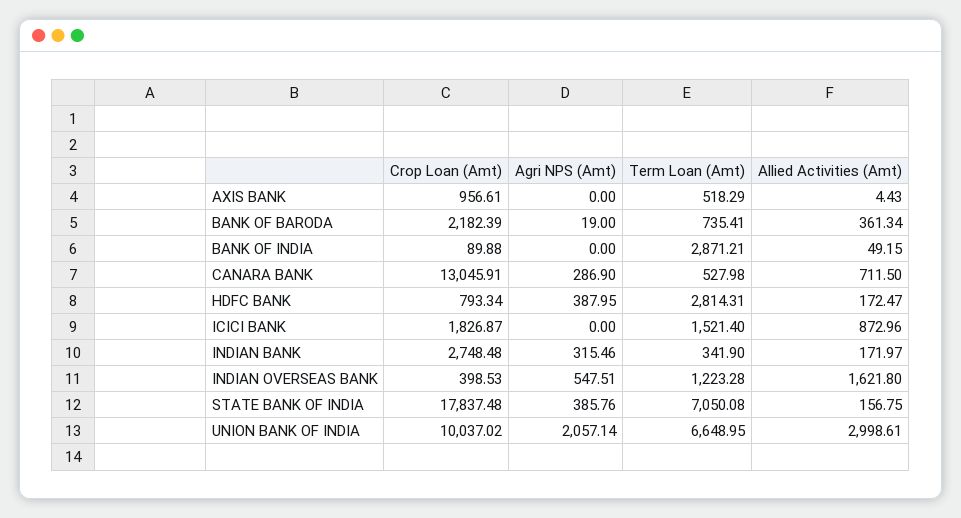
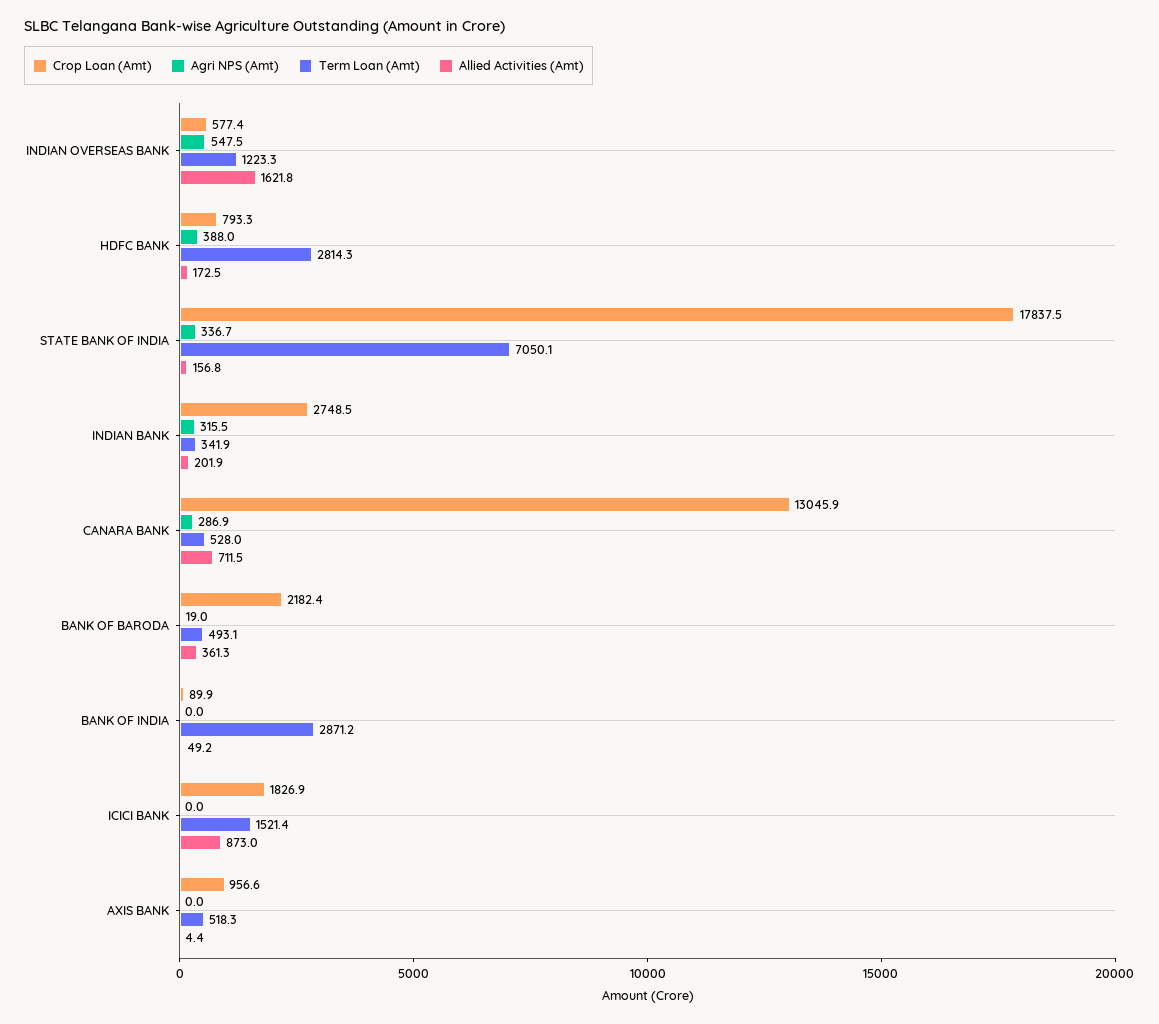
  {
    "Crop Loan (Amt)": {
      "AXIS BANK": 956.61,
      "BANK OF BARODA": 2182.39,
      "BANK OF INDIA": 89.88,
      "CANARA BANK": 13045.91,
      "HDFC BANK": 793.34,
      "ICICI BANK": 1826.87,
      "INDIAN BANK": 2748.48,
-     "INDIAN OVERSEAS BANK": 398.53,
+     "INDIAN OVERSEAS BANK": 577.4,
-     "STATE BANK OF INDIA": 17837.48,
+     "STATE BANK OF INDIA": 17837.48
-     "UNION BANK OF INDIA": 10037.02
    },
    "Agri NPS (Amt)": {
      "AXIS BANK": 0,
      "BANK OF BARODA": 19,
      "BANK OF INDIA": 0,
      "CANARA BANK": 286.9,
      "HDFC BANK": 387.95,
      "ICICI BANK": 0,
      "INDIAN BANK": 315.46,
      "INDIAN OVERSEAS BANK": 547.51,
-     "STATE BANK OF INDIA": 385.76,
+     "STATE BANK OF INDIA": 336.7
-     "UNION BANK OF INDIA": 2057.14
    },
    "Term Loan (Amt)": {
      "AXIS BANK": 518.29,
-     "BANK OF BARODA": 735.41,
+     "BANK OF BARODA": 493.1,
      "BANK OF INDIA": 2871.21,
      "CANARA BANK": 527.98,
      "HDFC BANK": 2814.31,
      "ICICI BANK": 1521.4,
      "INDIAN BANK": 341.9,
      "INDIAN OVERSEAS BANK": 1223.28,
-     "STATE BANK OF INDIA": 7050.08,
+     "STATE BANK OF INDIA": 7050.08
-     "UNION BANK OF INDIA": 6648.95
    },
    "Allied Activities (Amt)": {
      "AXIS BANK": 4.43,
      "BANK OF BARODA": 361.34,
      "BANK OF INDIA": 49.15,
      "CANARA BANK": 711.5,
      "HDFC BANK": 172.47,
      "ICICI BANK": 872.96,
-     "INDIAN BANK": 171.97,
+     "INDIAN BANK": 201.9,
      "INDIAN OVERSEAS BANK": 1621.8,
-     "STATE BANK OF INDIA": 156.75,
+     "STATE BANK OF INDIA": 156.75
-     "UNION BANK OF INDIA": 2998.61
    }
  }

